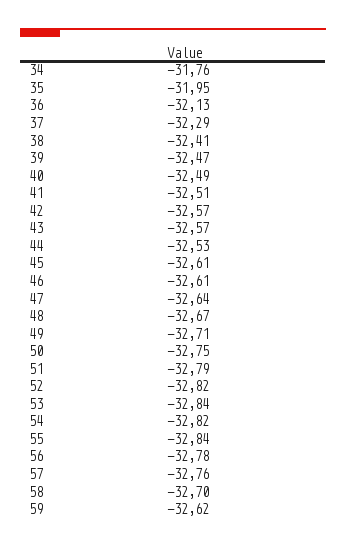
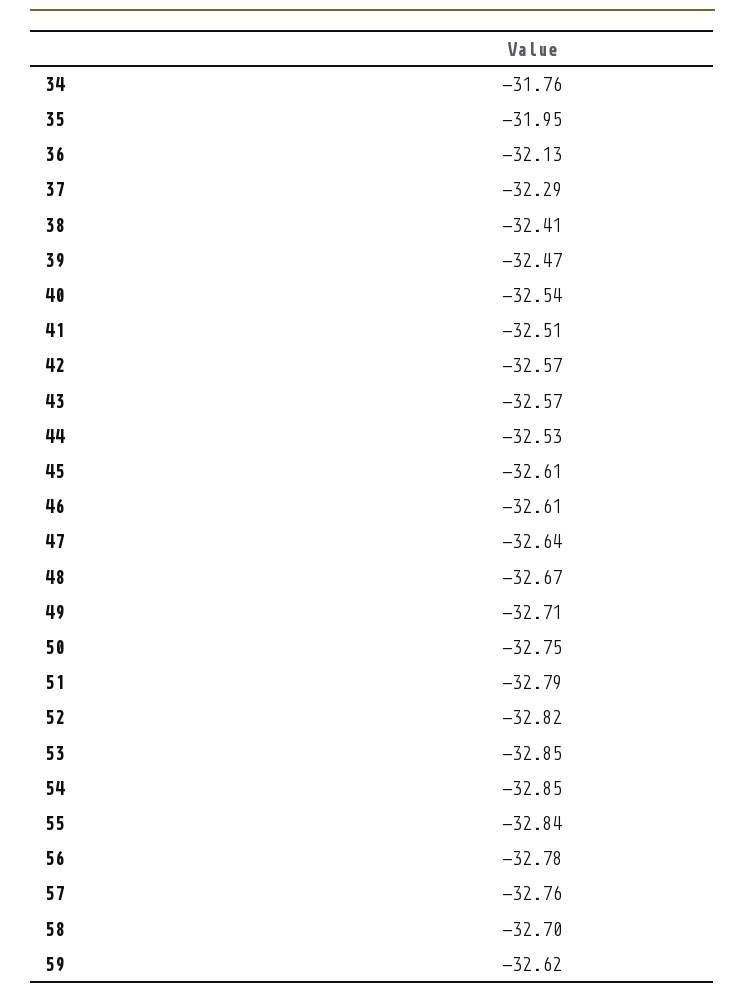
  {
    "34": -31.76,
    "35": -31.95,
    "36": -32.13,
    "37": -32.29,
    "38": -32.41,
    "39": -32.47,
-   "40": -32.49,
+   "40": -32.54,
    "41": -32.51,
    "42": -32.57,
    "43": -32.57,
    "44": -32.53,
    "45": -32.61,
    "46": -32.61,
    "47": -32.64,
    "48": -32.67,
    "49": -32.71,
    "50": -32.75,
    "51": -32.79,
    "52": -32.82,
-   "53": -32.84,
+   "53": -32.85,
-   "54": -32.82,
+   "54": -32.85,
    "55": -32.84,
    "56": -32.78,
    "57": -32.76,
    "58": -32.7,
    "59": -32.62
  }

